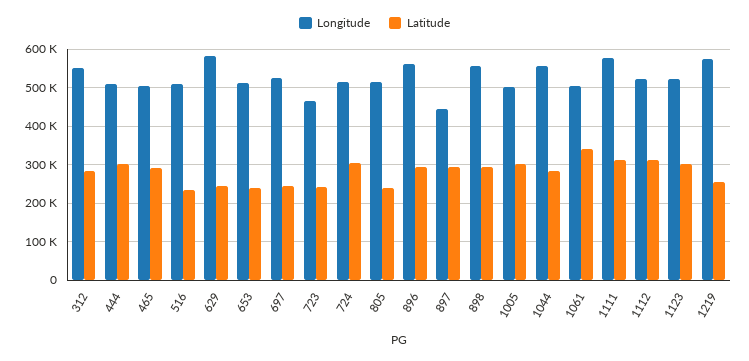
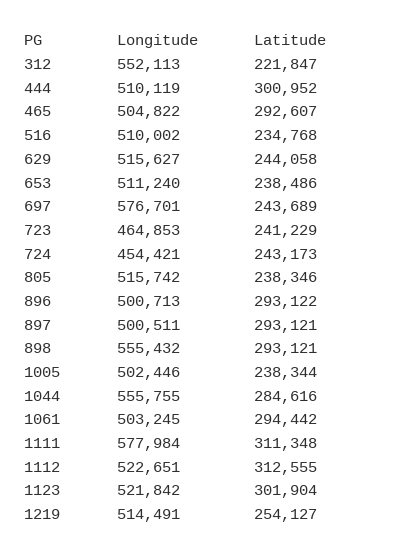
  {
    "Longitude": {
      "312": 552113,
      "444": 510119,
      "465": 504822,
      "516": 510002,
-     "629": 580000,
+     "629": 515627,
      "653": 511240,
-     "697": 520000,
+     "697": 576701,
      "723": 464853,
-     "724": 520000,
+     "724": 454421,
      "805": 515742,
-     "896": 560000,
+     "896": 500713,
-     "897": 440000,
+     "897": 500511,
      "898": 555432,
      "1005": 502446,
      "1044": 555755,
      "1061": 503245,
      "1111": 577984,
      "1112": 522651,
      "1123": 521842,
-     "1219": 580000
+     "1219": 514491
    },
    "Latitude": {
-     "312": 280000,
+     "312": 221847,
      "444": 300952,
      "465": 292607,
      "516": 234768,
      "629": 244058,
      "653": 238486,
      "697": 243689,
      "723": 241229,
-     "724": 300000,
+     "724": 243173,
      "805": 238346,
      "896": 293122,
      "897": 293121,
      "898": 293121,
-     "1005": 300000,
+     "1005": 238344,
      "1044": 284616,
-     "1061": 340000,
+     "1061": 294442,
      "1111": 311348,
      "1112": 312555,
      "1123": 301904,
      "1219": 254127
    }
  }

